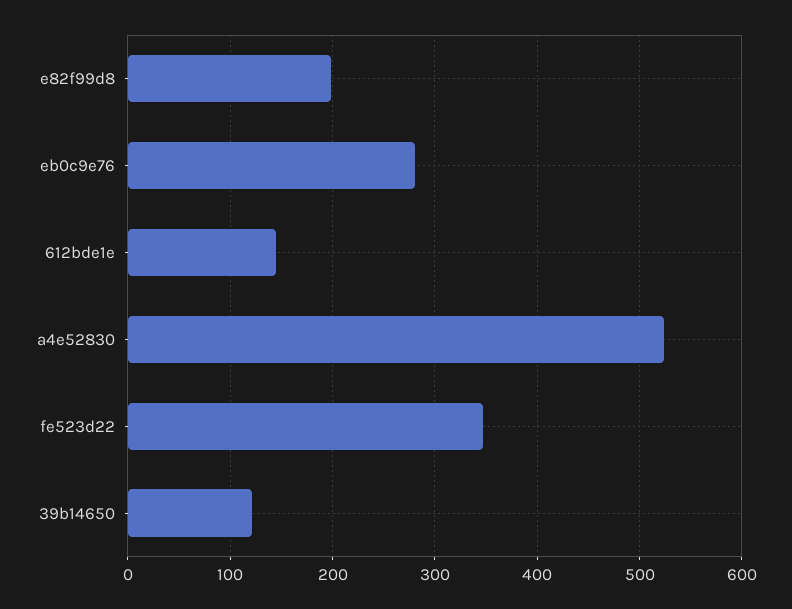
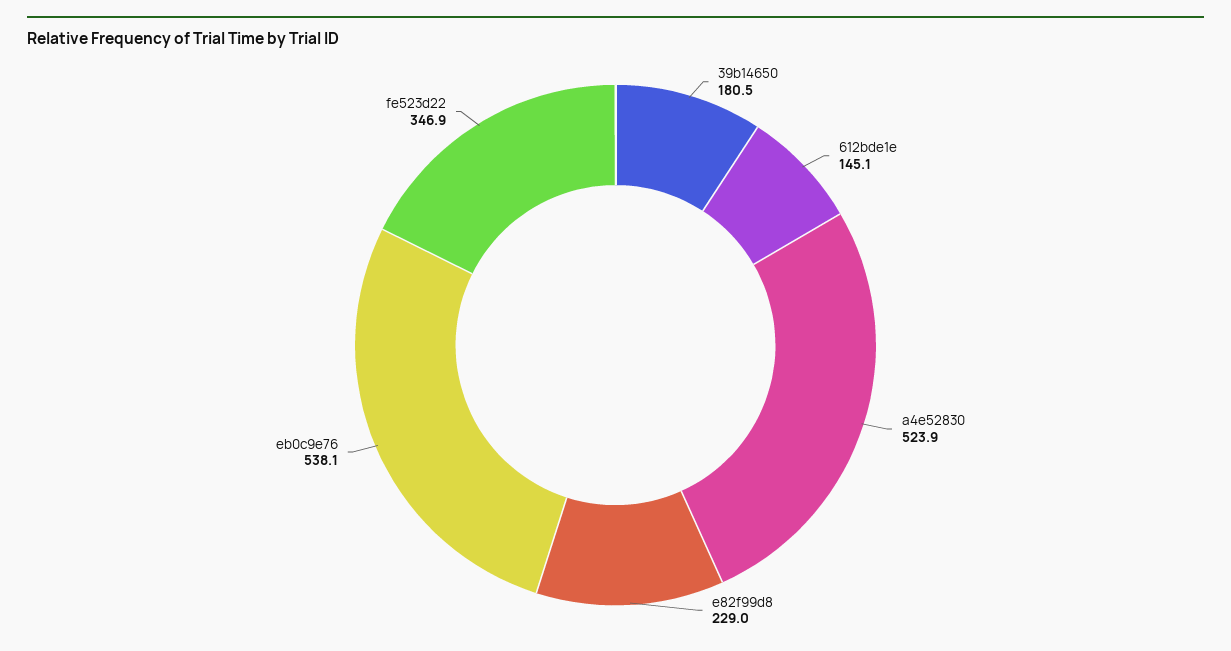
  {
-   "e82f99d8": 200,
+   "e82f99d8": 229,
-   "eb0c9e76": 280,
+   "eb0c9e76": 538.1,
    "612bde1e": 145.1,
    "a4e52830": 523.9,
    "fe523d22": 346.9,
-   "39b14650": 120
+   "39b14650": 180.5
  }

